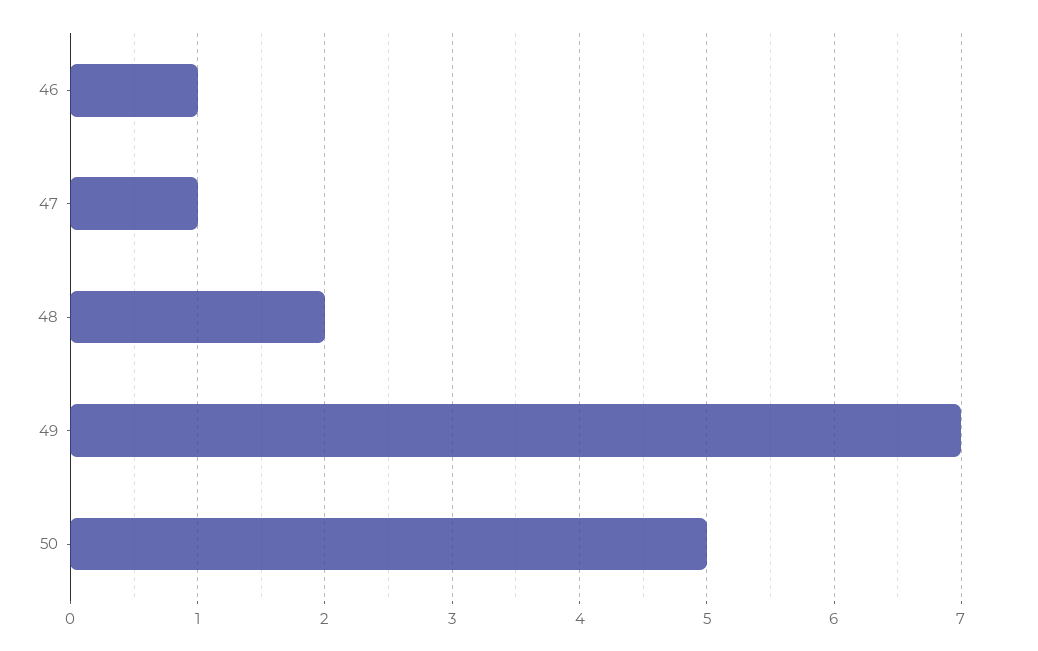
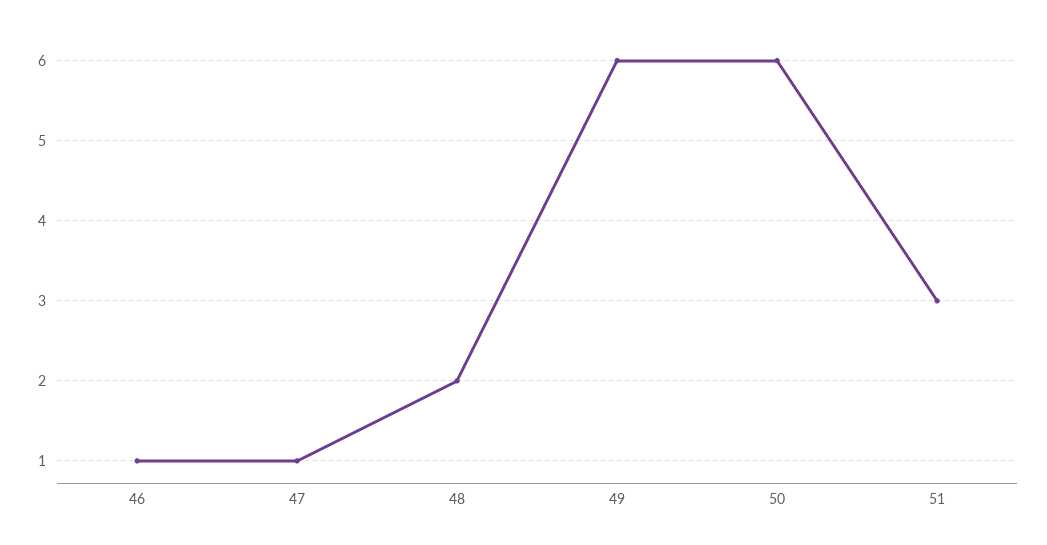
  {
    "46": 1,
    "47": 1,
    "48": 2,
-   "49": 7,
+   "49": 6,
-   "50": 5
+   "50": 6,
+   "51": 3
  }

